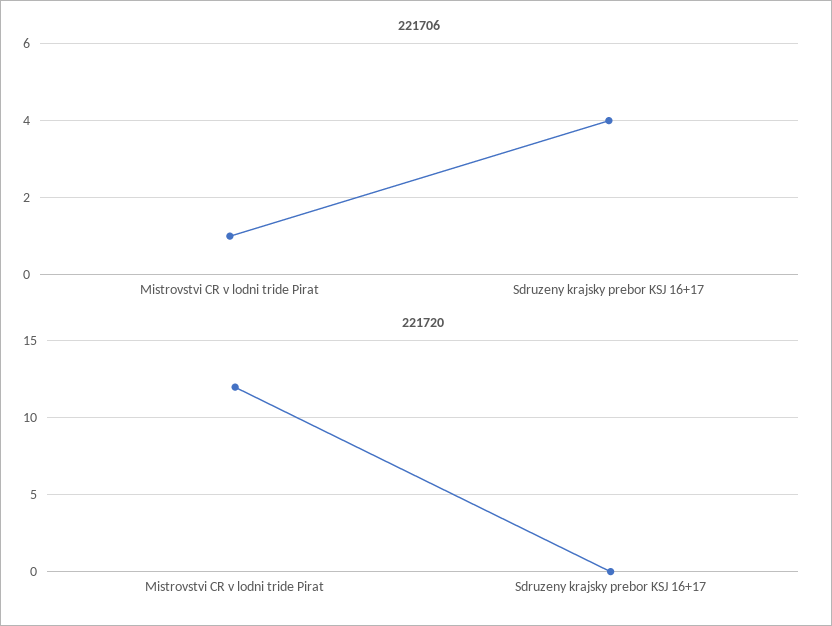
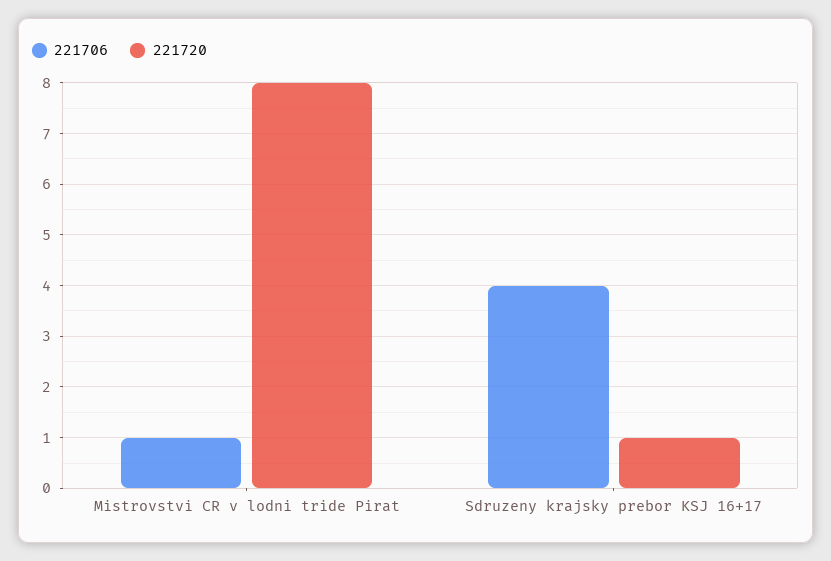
  {
    "221706": {
      "Mistrovstvi CR v lodni tride Pirat": 1,
      "Sdruzeny krajsky prebor KSJ 16+17": 4
    },
    "221720": {
-     "Mistrovstvi CR v lodni tride Pirat": 12,
+     "Mistrovstvi CR v lodni tride Pirat": 8,
-     "Sdruzeny krajsky prebor KSJ 16+17": 0
+     "Sdruzeny krajsky prebor KSJ 16+17": 1
    }
  }

